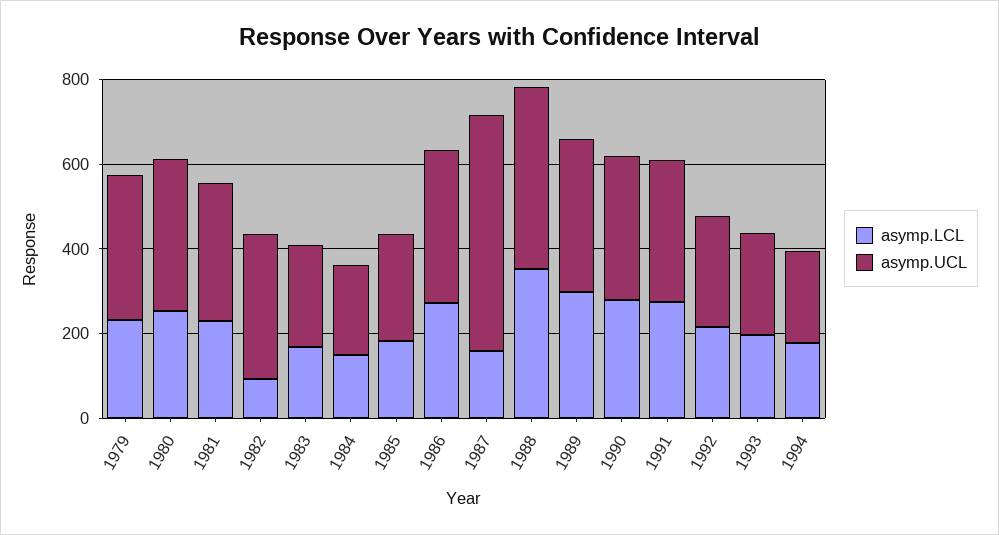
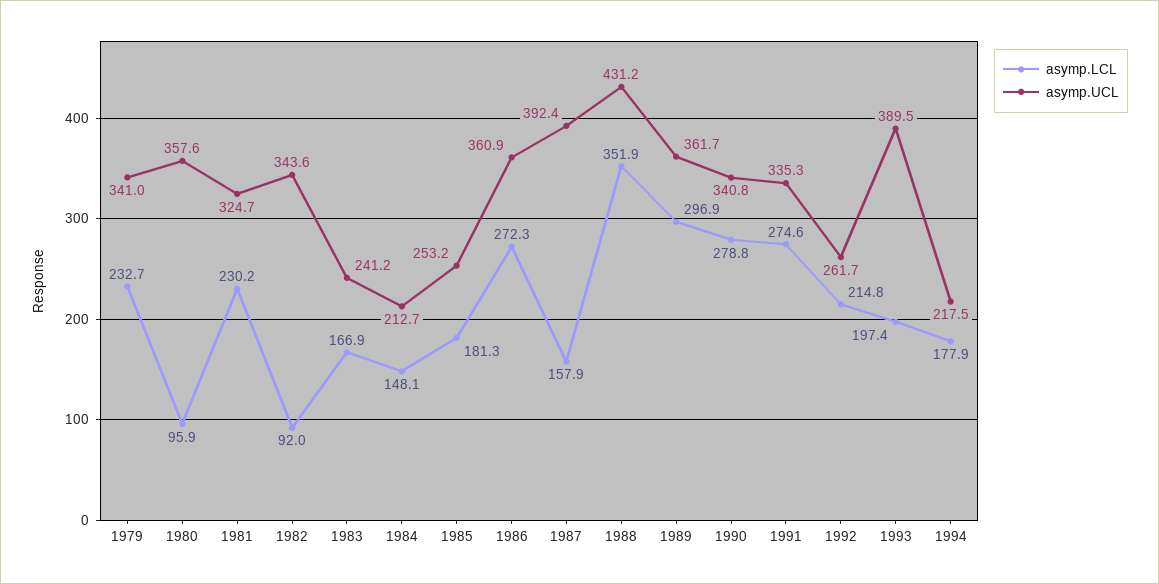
  {
    "asymp.LCL": {
      "1979": 232.7,
-     "1980": 250,
+     "1980": 95.9,
      "1981": 230.2,
      "1982": 92,
      "1983": 166.9,
      "1984": 148.1,
      "1985": 181.3,
      "1986": 272.3,
      "1987": 157.9,
      "1988": 351.9,
      "1989": 296.9,
      "1990": 278.8,
      "1991": 274.6,
      "1992": 214.8,
      "1993": 197.4,
      "1994": 177.9
    },
    "asymp.UCL": {
      "1979": 341,
      "1980": 357.6,
      "1981": 324.7,
      "1982": 343.6,
      "1983": 241.2,
      "1984": 212.7,
      "1985": 253.2,
      "1986": 360.9,
-     "1987": 550,
+     "1987": 392.4,
      "1988": 431.2,
      "1989": 361.7,
      "1990": 340.8,
      "1991": 335.3,
      "1992": 261.7,
-     "1993": 250,
+     "1993": 389.5,
      "1994": 217.5
    }
  }

